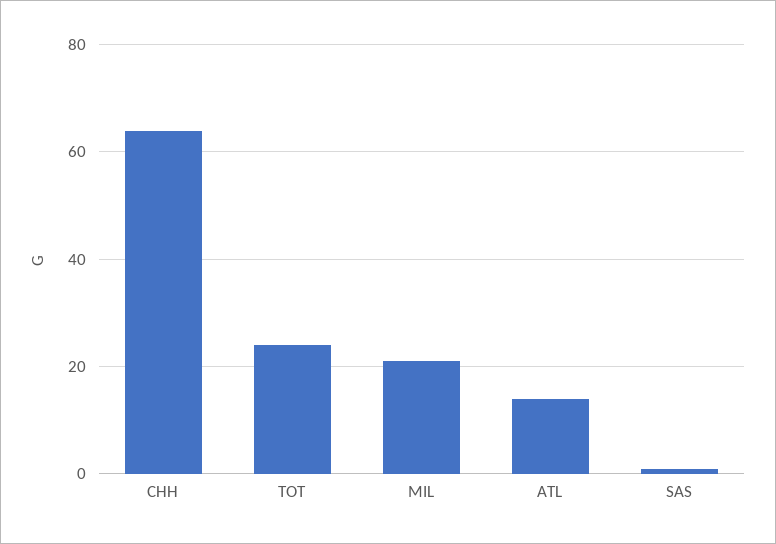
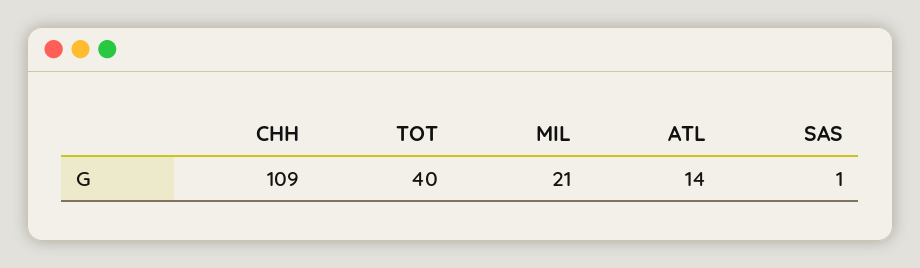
  {
-   "CHH": 65,
+   "CHH": 109,
-   "TOT": 25,
+   "TOT": 40,
    "MIL": 21,
    "ATL": 14,
    "SAS": 1
  }

